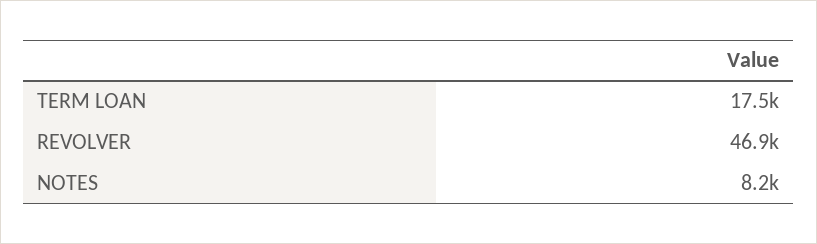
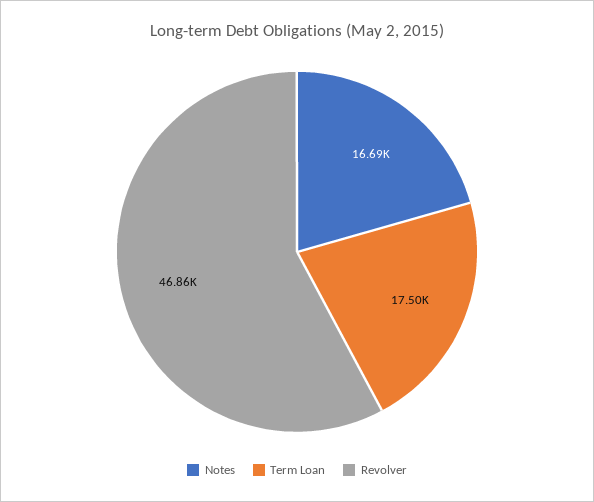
  {
    "TERM LOAN": 17500,
    "REVOLVER": 46860,
-   "NOTES": 8200
+   "NOTES": 16690
  }

